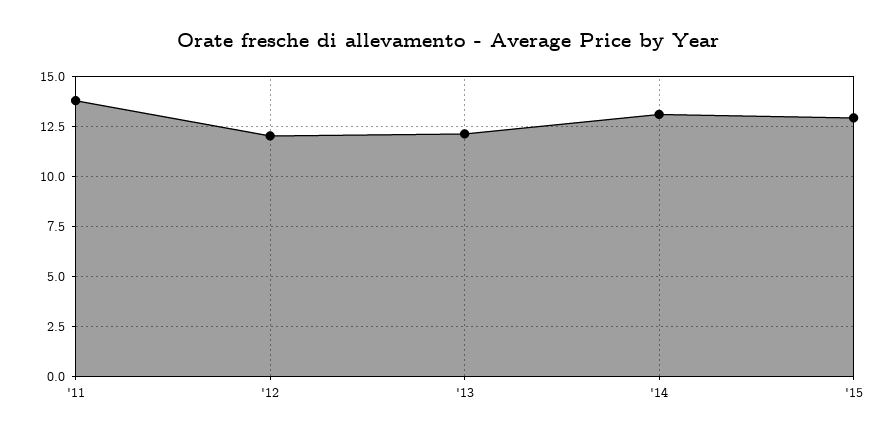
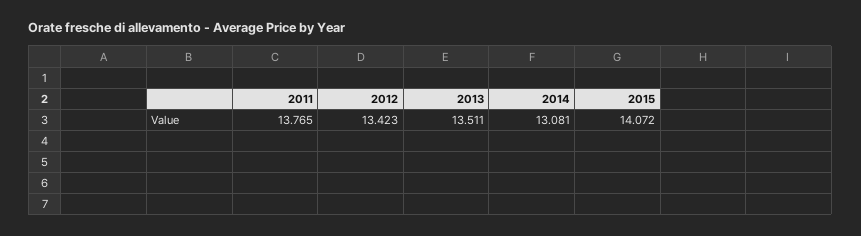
  {
    "'11": 13.765,
-   "'12": 12,
+   "'12": 13.423,
-   "'13": 12,
+   "'13": 13.511,
    "'14": 13.081,
-   "'15": 13
+   "'15": 14.072
  }

